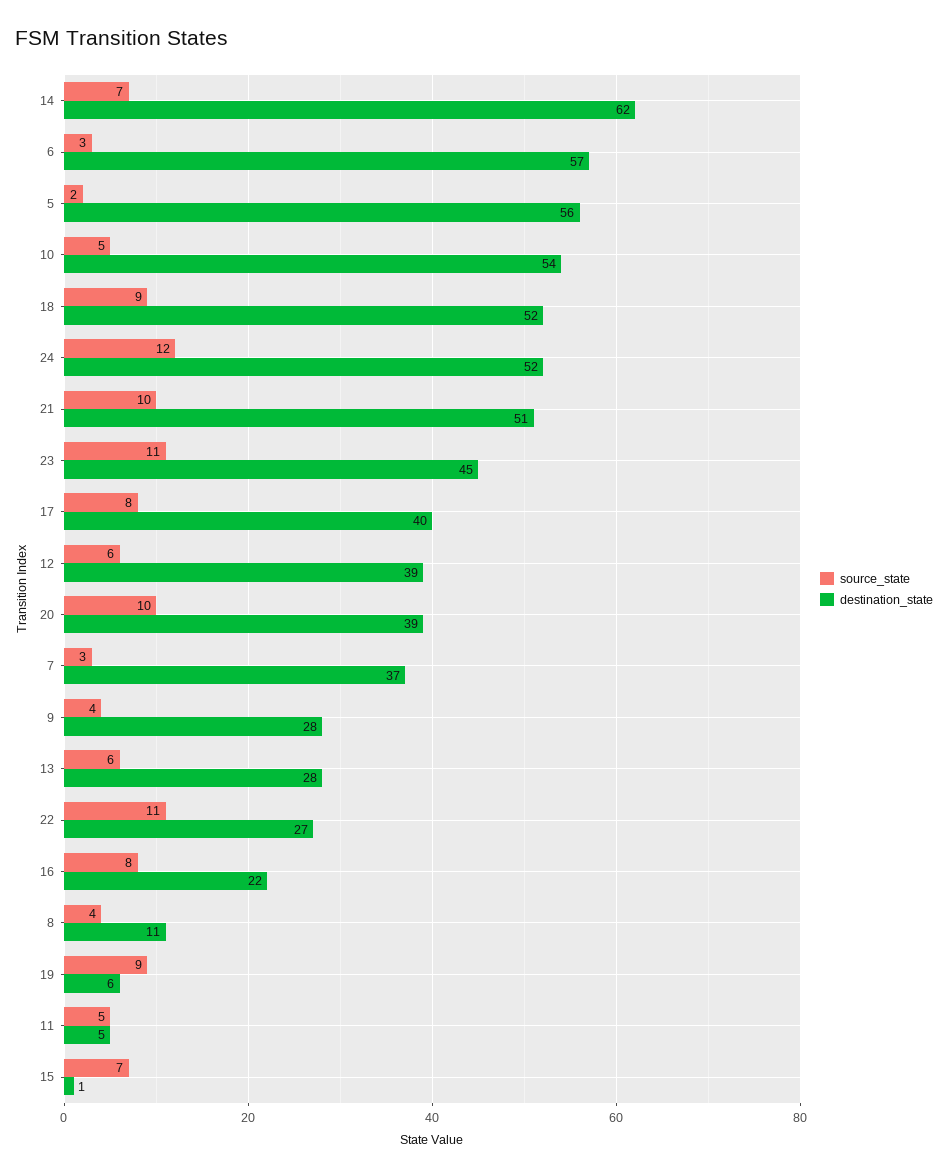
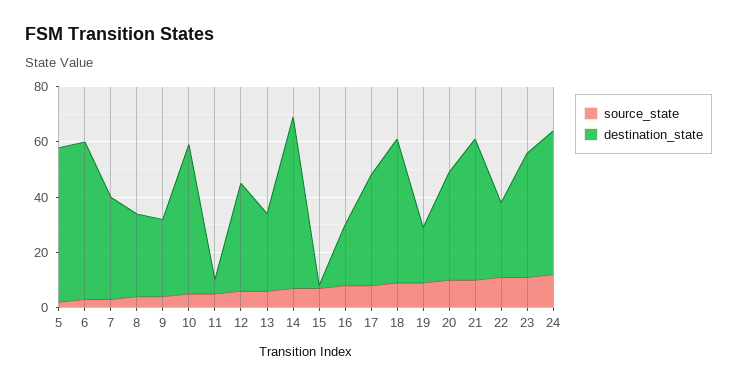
  {
    "source_state": {
      "14": 7,
      "6": 3,
      "5": 2,
      "10": 5,
      "18": 9,
      "24": 12,
      "21": 10,
      "23": 11,
      "17": 8,
      "12": 6,
      "20": 10,
      "7": 3,
      "9": 4,
      "13": 6,
      "22": 11,
      "16": 8,
      "8": 4,
      "19": 9,
      "11": 5,
      "15": 7
    },
    "destination_state": {
      "14": 62,
      "6": 57,
      "5": 56,
      "10": 54,
      "18": 52,
      "24": 52,
      "21": 51,
      "23": 45,
      "17": 40,
      "12": 39,
      "20": 39,
      "7": 37,
      "9": 28,
      "13": 28,
      "22": 27,
      "16": 22,
-     "8": 11,
+     "8": 30,
-     "19": 6,
+     "19": 20,
      "11": 5,
      "15": 1
    }
  }

